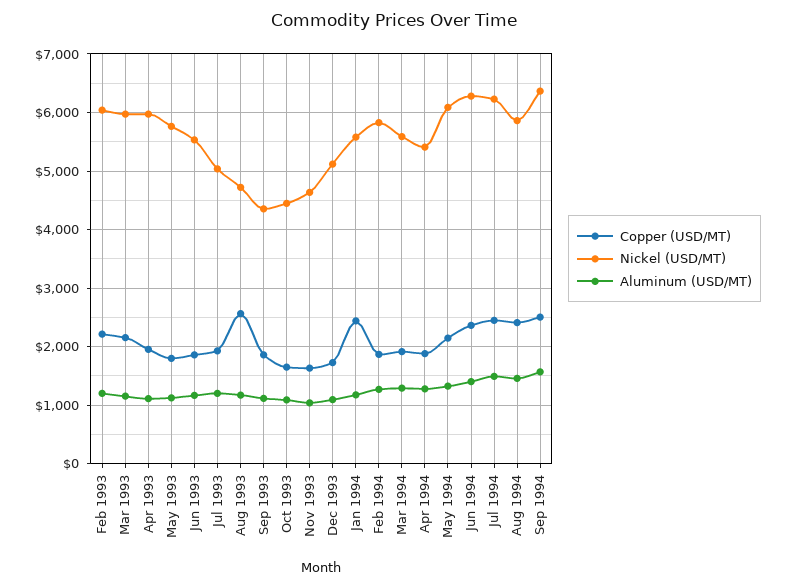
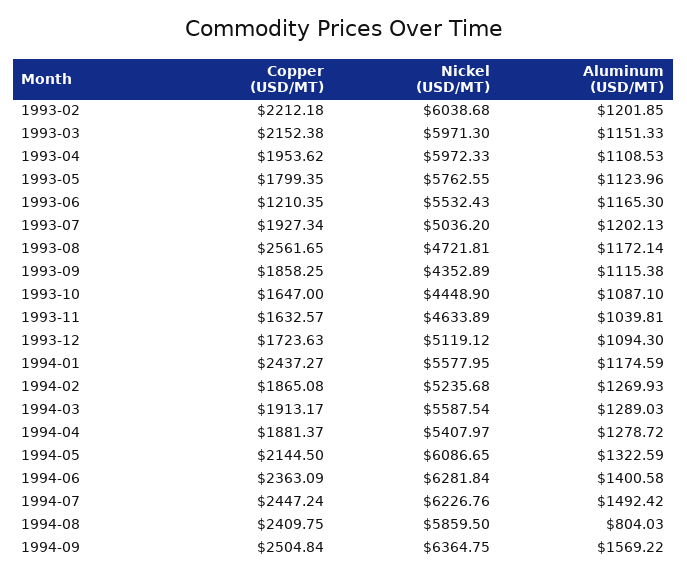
  {
    "Copper (USD/MT)": {
      "Feb 1993": 2212.18,
      "Mar 1993": 2152.38,
      "Apr 1993": 1953.62,
      "May 1993": 1799.35,
-     "Jun 1993": 1800,
+     "Jun 1993": 1210.35,
      "Jul 1993": 1927.34,
      "Aug 1993": 2561.65,
      "Sep 1993": 1858.25,
      "Oct 1993": 1647,
      "Nov 1993": 1632.57,
      "Dec 1993": 1723.63,
      "Jan 1994": 2437.27,
      "Feb 1994": 1865.08,
      "Mar 1994": 1913.17,
      "Apr 1994": 1881.37,
      "May 1994": 2144.5,
      "Jun 1994": 2363.09,
      "Jul 1994": 2447.24,
      "Aug 1994": 2409.75,
      "Sep 1994": 2504.84
    },
    "Nickel (USD/MT)": {
      "Feb 1993": 6038.68,
      "Mar 1993": 5971.3,
      "Apr 1993": 5972.33,
      "May 1993": 5762.55,
      "Jun 1993": 5532.43,
      "Jul 1993": 5036.2,
      "Aug 1993": 4721.81,
      "Sep 1993": 4352.89,
      "Oct 1993": 4448.9,
      "Nov 1993": 4633.89,
      "Dec 1993": 5119.12,
      "Jan 1994": 5577.95,
-     "Feb 1994": 5800,
+     "Feb 1994": 5235.68,
      "Mar 1994": 5587.54,
      "Apr 1994": 5407.97,
      "May 1994": 6086.65,
      "Jun 1994": 6281.84,
      "Jul 1994": 6226.76,
      "Aug 1994": 5859.5,
      "Sep 1994": 6364.75
    },
    "Aluminum (USD/MT)": {
      "Feb 1993": 1201.85,
      "Mar 1993": 1151.33,
      "Apr 1993": 1108.53,
      "May 1993": 1123.96,
      "Jun 1993": 1165.3,
      "Jul 1993": 1202.13,
      "Aug 1993": 1172.14,
      "Sep 1993": 1115.38,
      "Oct 1993": 1087.1,
      "Nov 1993": 1039.81,
      "Dec 1993": 1094.3,
      "Jan 1994": 1174.59,
      "Feb 1994": 1269.93,
      "Mar 1994": 1289.03,
      "Apr 1994": 1278.72,
      "May 1994": 1322.59,
      "Jun 1994": 1400.58,
      "Jul 1994": 1492.42,
-     "Aug 1994": 1400,
+     "Aug 1994": 804.03,
      "Sep 1994": 1569.22
    }
  }

